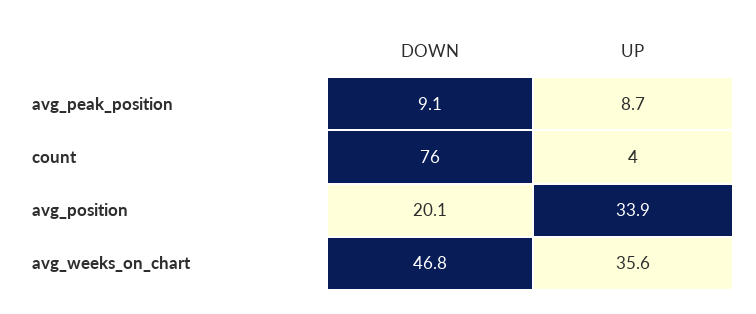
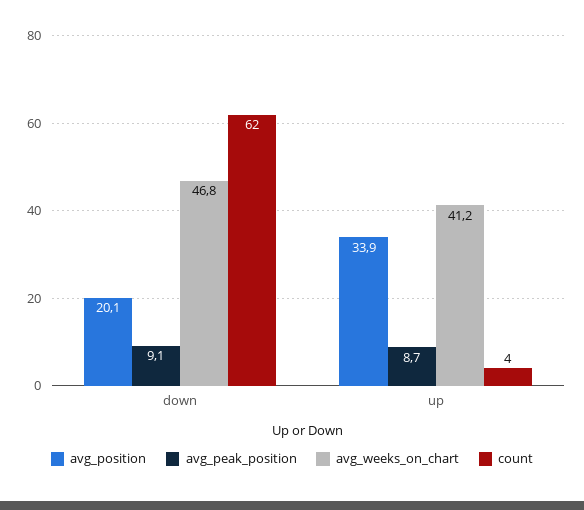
  {
    "avg_peak_position": {
      "DOWN": 9.1,
      "UP": 8.7
    },
    "count": {
-     "DOWN": 76,
+     "DOWN": 62,
      "UP": 4
    },
    "avg_position": {
      "DOWN": 20.1,
      "UP": 33.9
    },
    "avg_weeks_on_chart": {
      "DOWN": 46.8,
-     "UP": 35.6
+     "UP": 41.2
    }
  }

